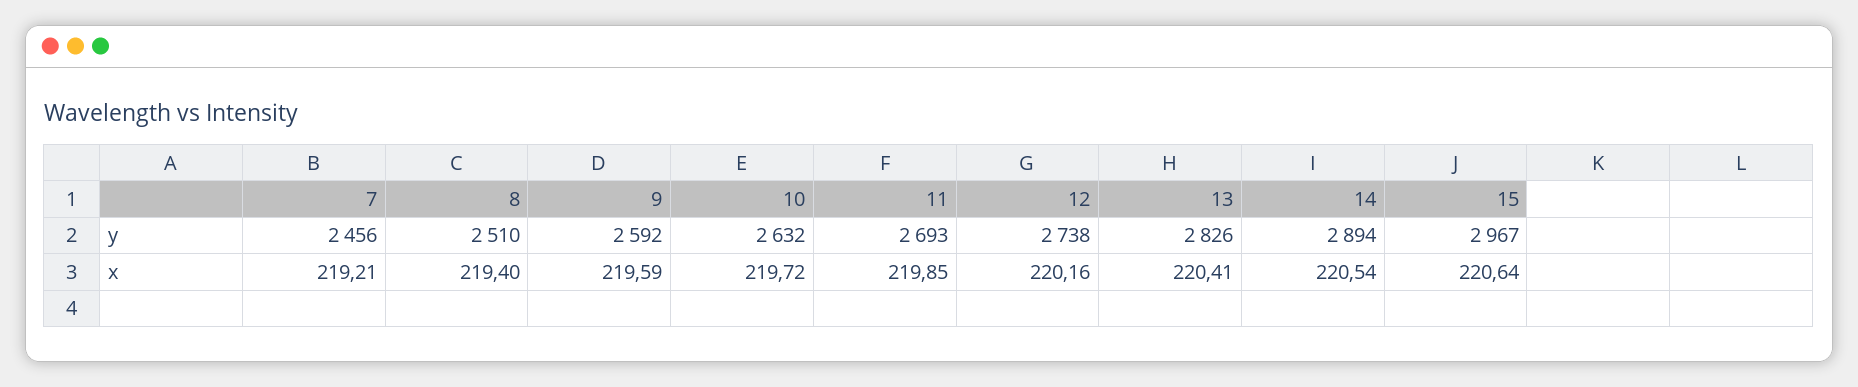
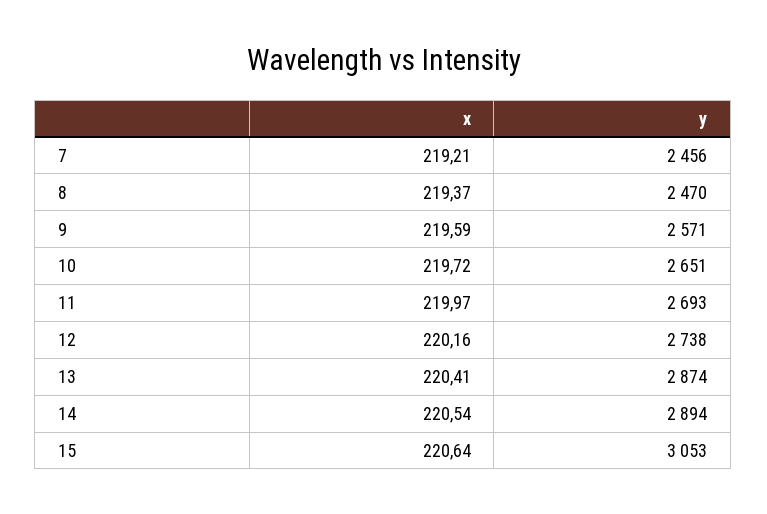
  {
    "7": {
      "y": 2456,
      "x": 219.21
    },
    "8": {
-     "y": 2510,
+     "y": 2470,
-     "x": 219.4
+     "x": 219.37
    },
    "9": {
-     "y": 2592,
+     "y": 2571,
      "x": 219.59
    },
    "10": {
-     "y": 2632,
+     "y": 2651,
      "x": 219.72
    },
    "11": {
      "y": 2693,
-     "x": 219.85
+     "x": 219.97
    },
    "12": {
      "y": 2738,
      "x": 220.16
    },
    "13": {
-     "y": 2826,
+     "y": 2874,
      "x": 220.41
    },
    "14": {
      "y": 2894,
      "x": 220.54
    },
    "15": {
-     "y": 2967,
+     "y": 3053,
      "x": 220.64
    }
  }

